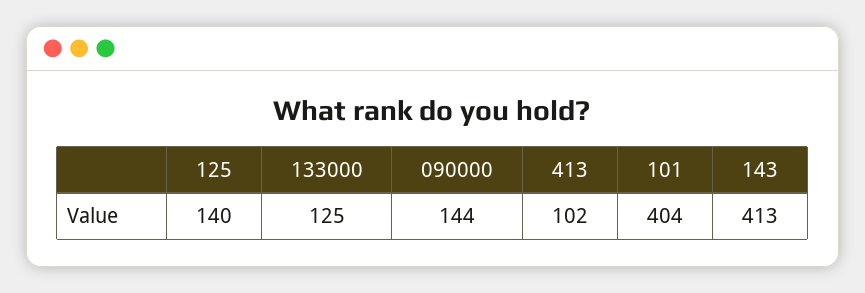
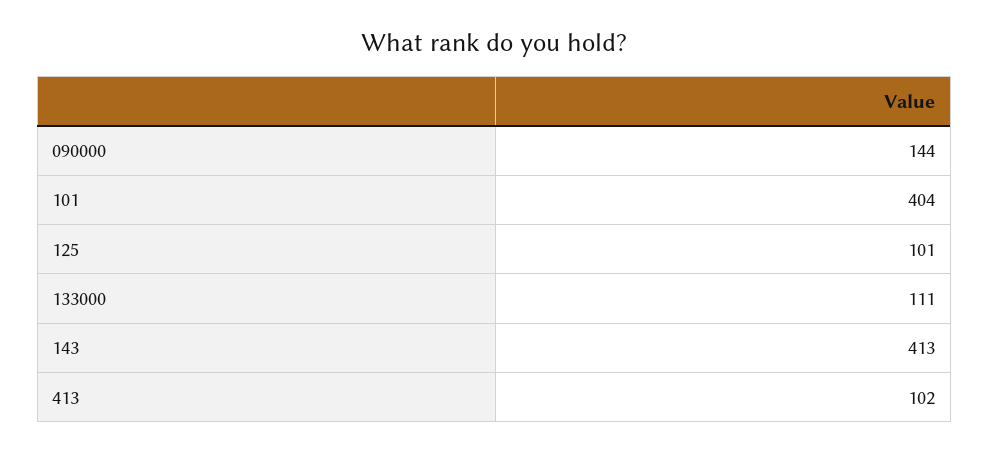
  {
-   "125": 140,
+   "125": 101,
-   "133000": 125,
+   "133000": 111,
    "090000": 144,
    "413": 102,
    "101": 404,
    "143": 413
  }

